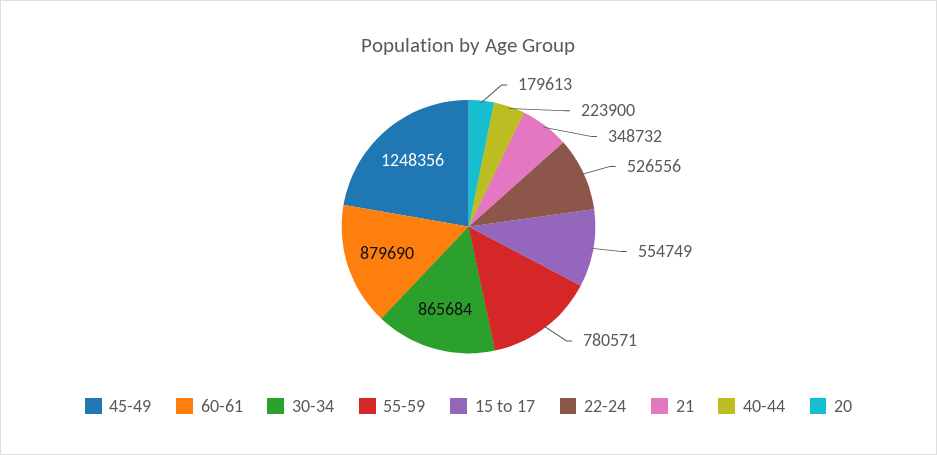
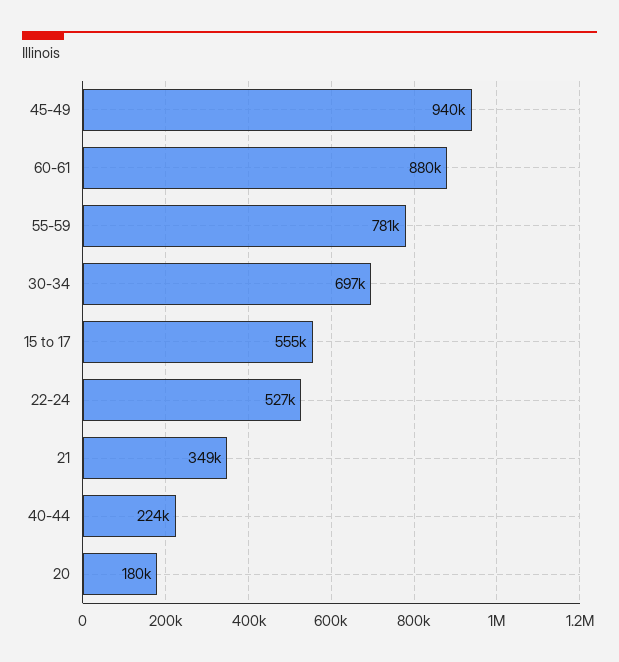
  {
-   "45-49": 1248356,
+   "45-49": 940000,
    "60-61": 879690,
-   "30-34": 865684,
+   "30-34": 697000,
    "55-59": 780571,
    "15 to 17": 554749,
    "22-24": 526556,
    "21": 348732,
    "40-44": 223900,
    "20": 179613
  }

